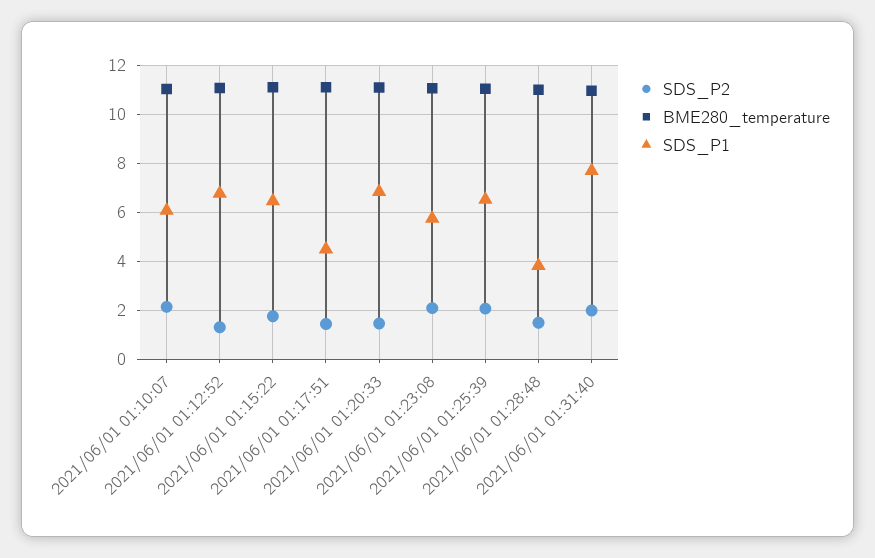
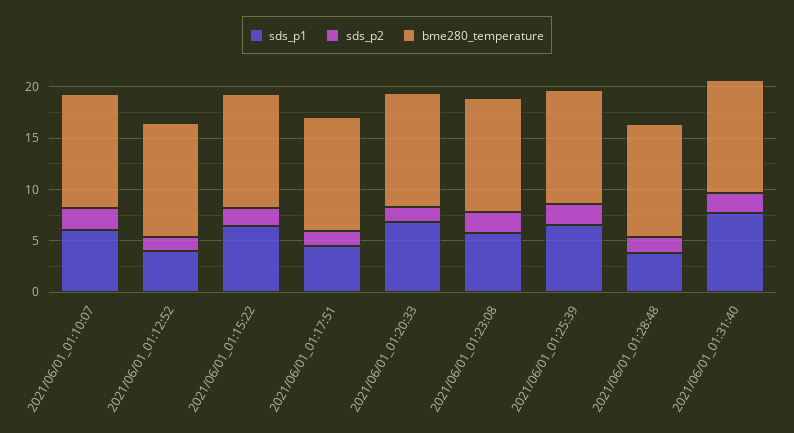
  {
    "SDS_P2": {
      "2021/06/01 01:10:07": 2.25,
      "2021/06/01 01:12:52": 1.25,
      "2021/06/01 01:15:22": 1.75,
      "2021/06/01 01:17:51": 1.5,
      "2021/06/01 01:20:33": 1.5,
      "2021/06/01 01:23:08": 2,
      "2021/06/01 01:25:39": 2,
      "2021/06/01 01:28:48": 1.5,
      "2021/06/01 01:31:40": 2
    },
    "BME280_temperature": {
      "2021/06/01 01:10:07": 11,
      "2021/06/01 01:12:52": 11,
      "2021/06/01 01:15:22": 11,
      "2021/06/01 01:17:51": 11,
      "2021/06/01 01:20:33": 11,
      "2021/06/01 01:23:08": 11,
      "2021/06/01 01:25:39": 11,
      "2021/06/01 01:28:48": 11,
      "2021/06/01 01:31:40": 11
    },
    "SDS_P1": {
      "2021/06/01 01:10:07": 6,
-     "2021/06/01 01:12:52": 6.75,
+     "2021/06/01 01:12:52": 4,
      "2021/06/01 01:15:22": 6.5,
      "2021/06/01 01:17:51": 4.5,
      "2021/06/01 01:20:33": 6.75,
      "2021/06/01 01:23:08": 5.75,
      "2021/06/01 01:25:39": 6.5,
      "2021/06/01 01:28:48": 3.75,
      "2021/06/01 01:31:40": 7.75
    }
  }

